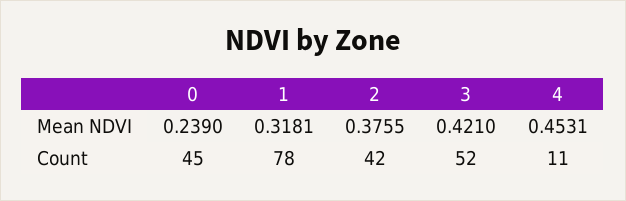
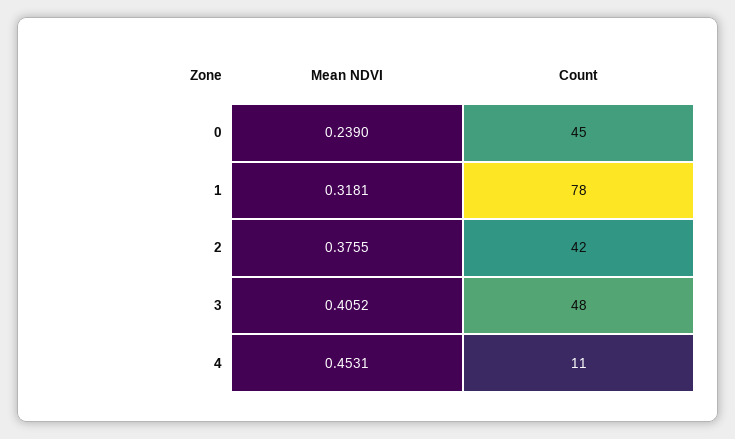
  {
    "0": {
      "Mean NDVI": 0.239,
      "Count": 45
    },
    "1": {
      "Mean NDVI": 0.3181,
      "Count": 78
    },
    "2": {
      "Mean NDVI": 0.3755,
      "Count": 42
    },
    "3": {
-     "Mean NDVI": 0.421,
+     "Mean NDVI": 0.4052,
-     "Count": 52
+     "Count": 48
    },
    "4": {
      "Mean NDVI": 0.4531,
      "Count": 11
    }
  }

